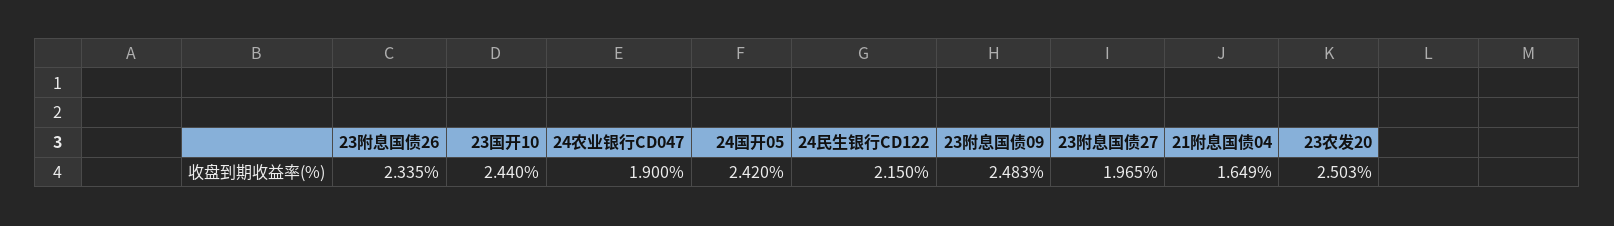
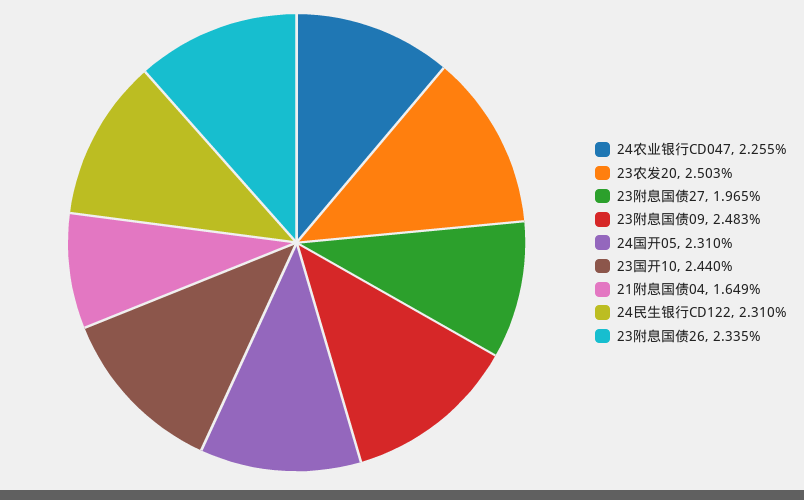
  {
    "23附息国债26": 2.335,
    "23国开10": 2.44,
-   "24农业银行CD047": 1.9,
+   "24农业银行CD047": 2.255,
-   "24国开05": 2.42,
+   "24国开05": 2.31,
-   "24民生银行CD122": 2.15,
+   "24民生银行CD122": 2.31,
    "23附息国债09": 2.483,
    "23附息国债27": 1.965,
    "21附息国债04": 1.649,
    "23农发20": 2.503
  }

